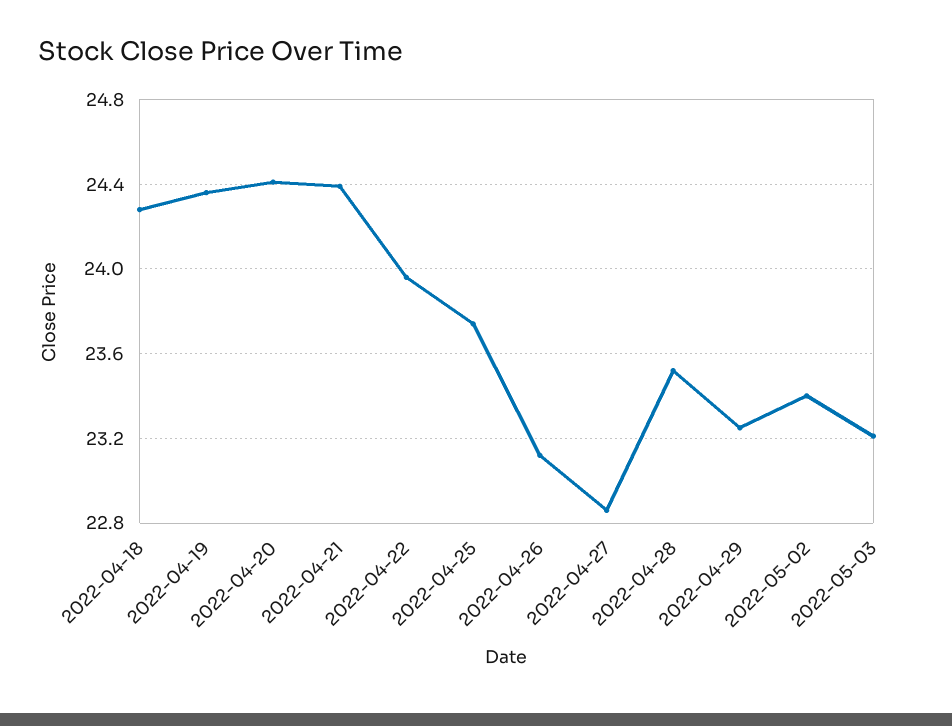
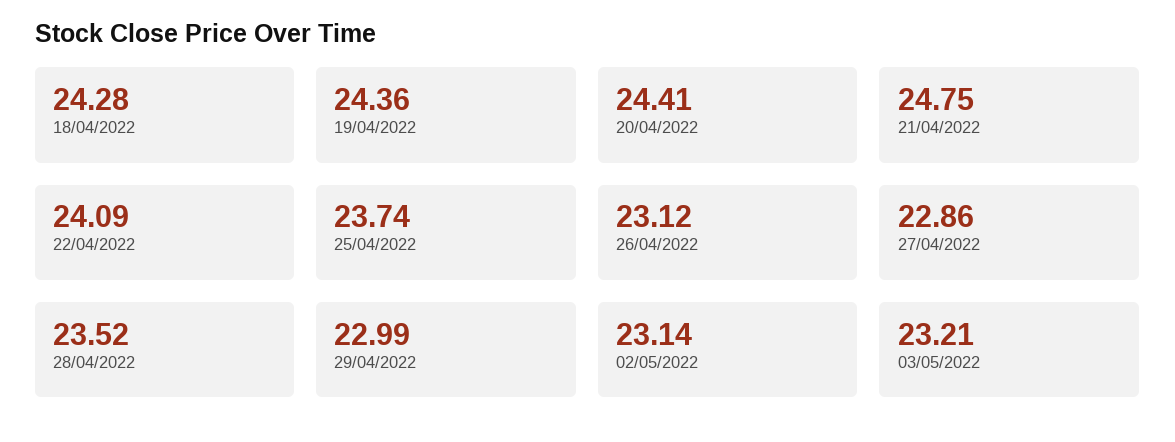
  {
    "2022-04-18": 24.28,
    "2022-04-19": 24.36,
    "2022-04-20": 24.41,
-   "2022-04-21": 24.4,
+   "2022-04-21": 24.75,
-   "2022-04-22": 23.95,
+   "2022-04-22": 24.09,
    "2022-04-25": 23.74,
    "2022-04-26": 23.12,
    "2022-04-27": 22.86,
    "2022-04-28": 23.52,
-   "2022-04-29": 23.25,
+   "2022-04-29": 22.99,
-   "2022-05-02": 23.4,
+   "2022-05-02": 23.14,
    "2022-05-03": 23.21
  }

